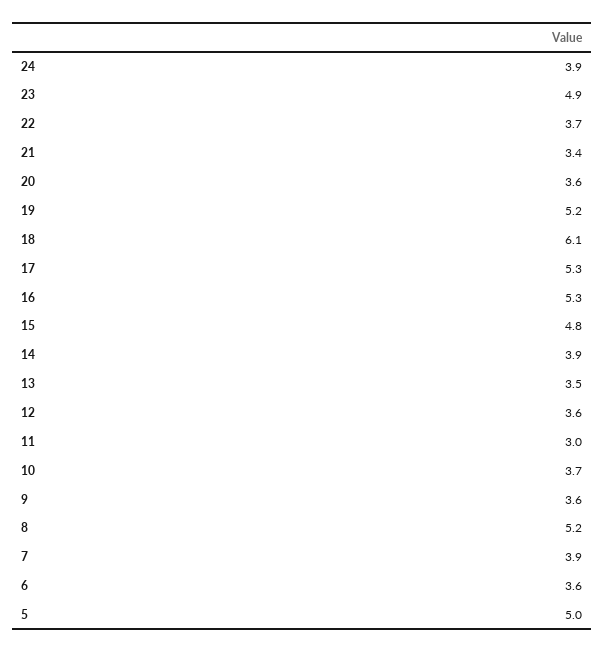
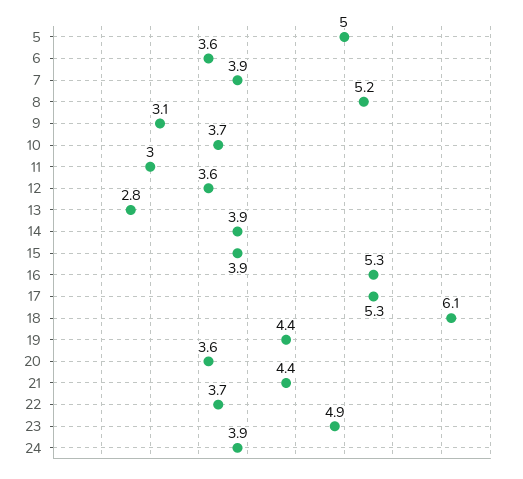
  {
    "24": 3.9,
    "23": 4.9,
    "22": 3.7,
-   "21": 3.4,
+   "21": 4.4,
    "20": 3.6,
-   "19": 5.2,
+   "19": 4.4,
    "18": 6.1,
    "17": 5.3,
    "16": 5.3,
-   "15": 4.8,
+   "15": 3.9,
    "14": 3.9,
-   "13": 3.5,
+   "13": 2.8,
    "12": 3.6,
    "11": 3,
    "10": 3.7,
-   "9": 3.6,
+   "9": 3.1,
    "8": 5.2,
    "7": 3.9,
    "6": 3.6,
    "5": 5
  }

